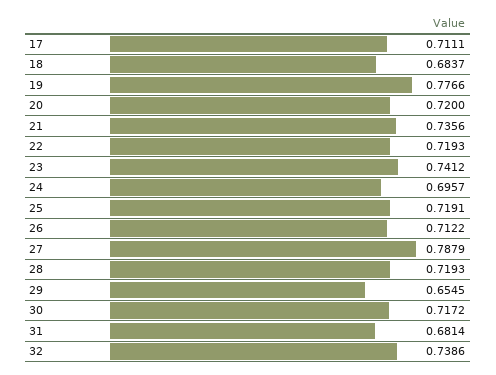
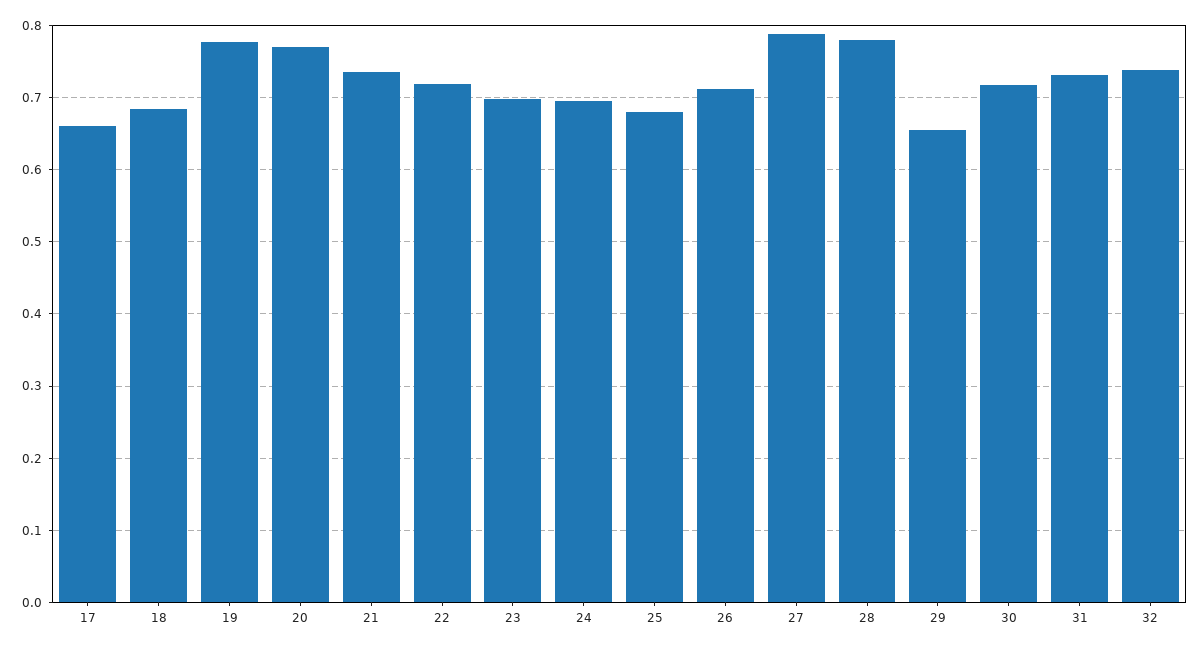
  {
-   "17": 0.7111,
+   "17": 0.66,
    "18": 0.6837,
    "19": 0.7766,
-   "20": 0.72,
+   "20": 0.77,
    "21": 0.7356,
    "22": 0.7193,
-   "23": 0.7412,
+   "23": 0.7,
    "24": 0.6957,
-   "25": 0.7191,
+   "25": 0.68,
    "26": 0.7122,
    "27": 0.7879,
-   "28": 0.7193,
+   "28": 0.78,
    "29": 0.6545,
    "30": 0.7172,
-   "31": 0.6814,
+   "31": 0.73,
    "32": 0.7386
  }

